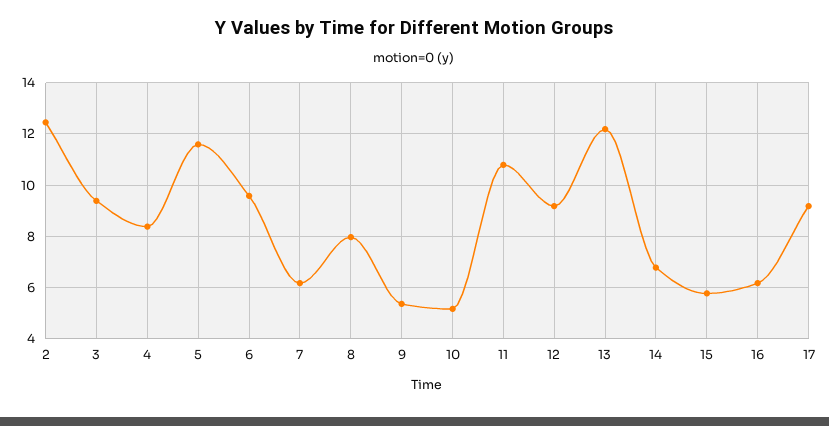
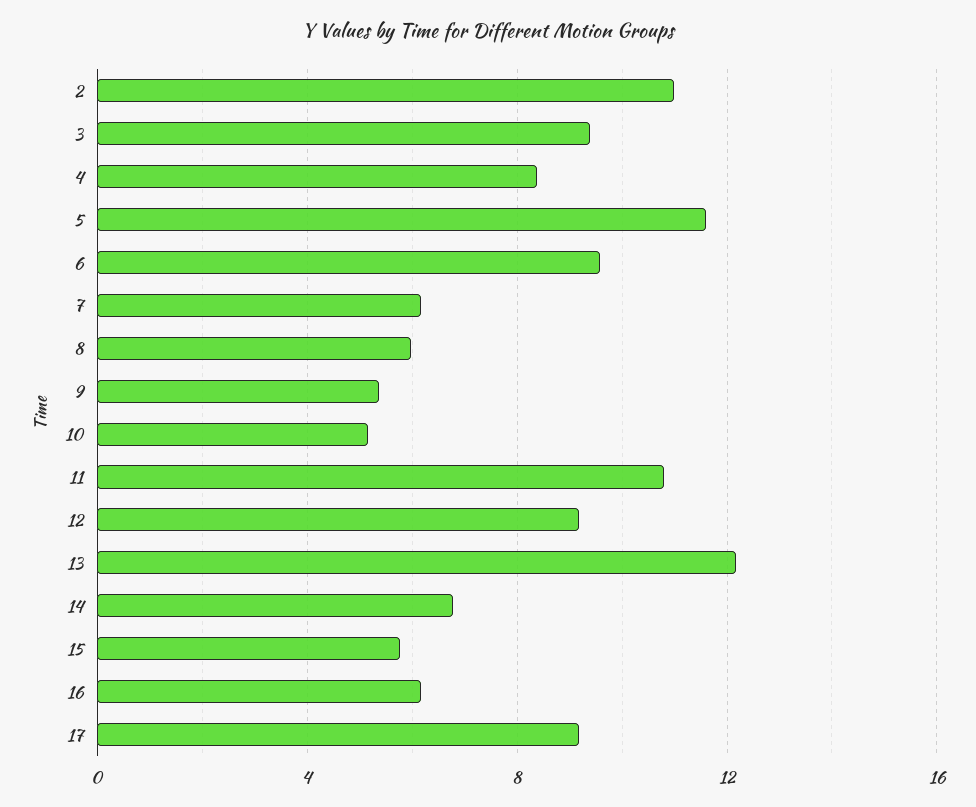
  {
-   "2": 12.5,
+   "2": 11,
    "3": 9.5,
    "4": 8.5,
    "5": 11.5,
    "6": 9.5,
    "7": 6.25,
-   "8": 8,
+   "8": 6,
    "9": 5.25,
    "10": 5.25,
    "11": 10.75,
    "12": 9.25,
    "13": 12.25,
    "14": 6.75,
    "15": 5.75,
    "16": 6.25,
    "17": 9.25
  }

